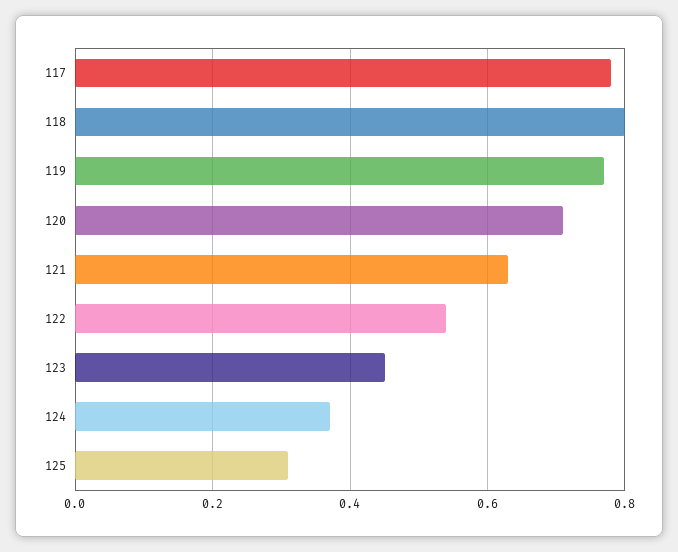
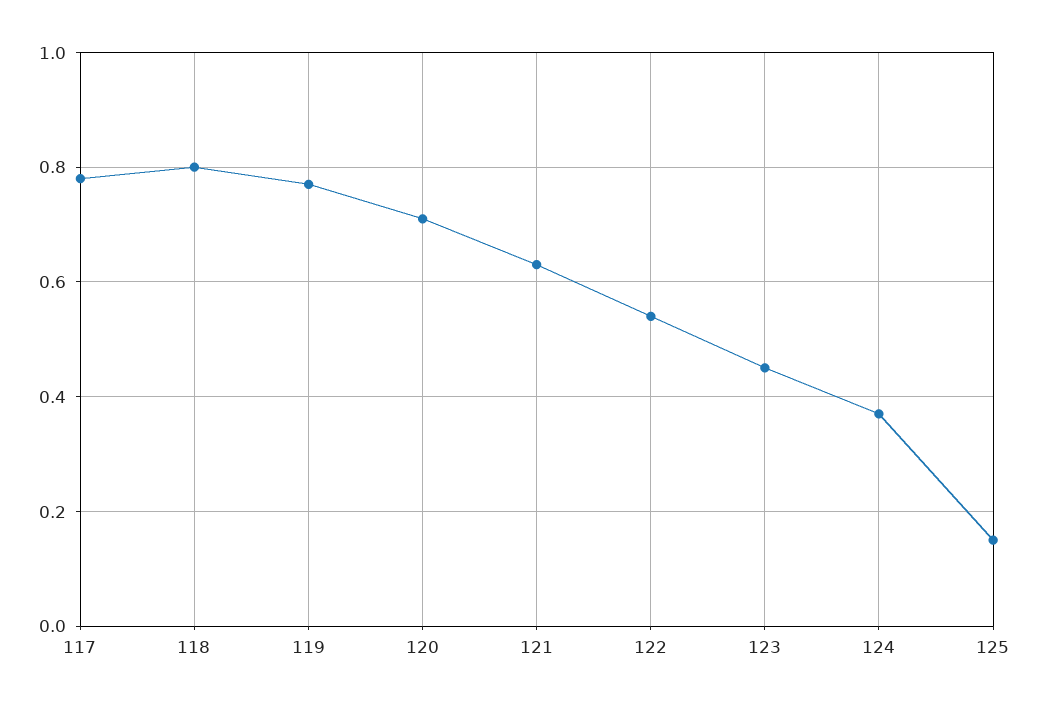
  {
    "117": 0.8,
    "118": 0.8,
    "119": 0.75,
    "120": 0.7,
    "121": 0.65,
    "122": 0.55,
    "123": 0.45,
    "124": 0.35,
-   "125": 0.3
+   "125": 0.15
  }

